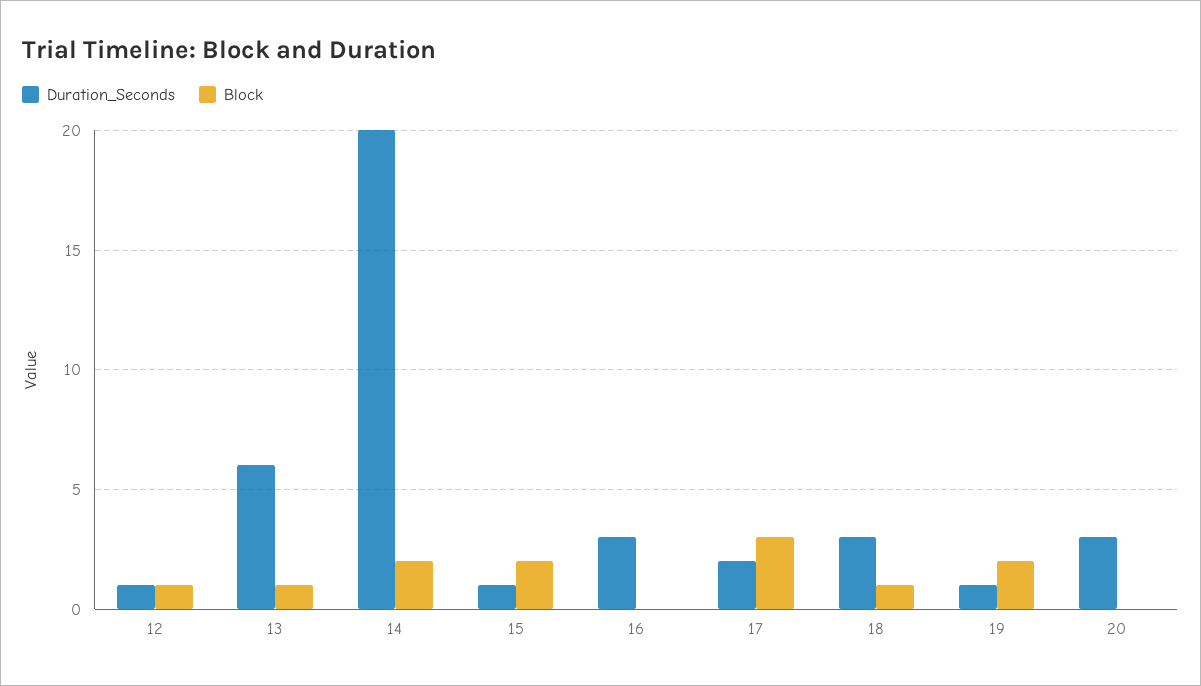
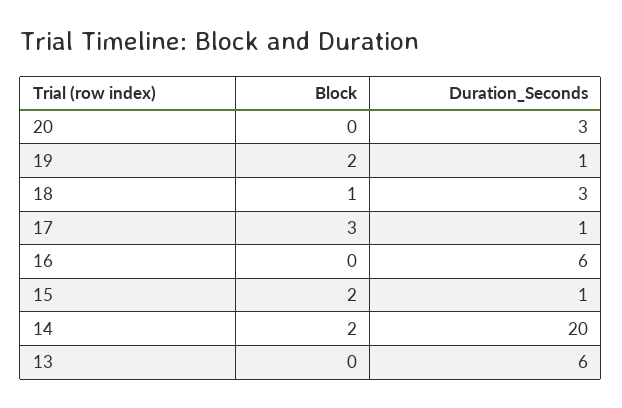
  {
    "Duration_Seconds": {
-     "12": 1,
      "13": 6,
      "14": 20,
      "15": 1,
-     "16": 3,
+     "16": 6,
-     "17": 2,
+     "17": 1,
      "18": 3,
      "19": 1,
      "20": 3
    },
    "Block": {
-     "12": 1,
-     "13": 1,
+     "13": 0,
      "14": 2,
      "15": 2,
      "16": 0,
      "17": 3,
      "18": 1,
      "19": 2,
      "20": 0
    }
  }

